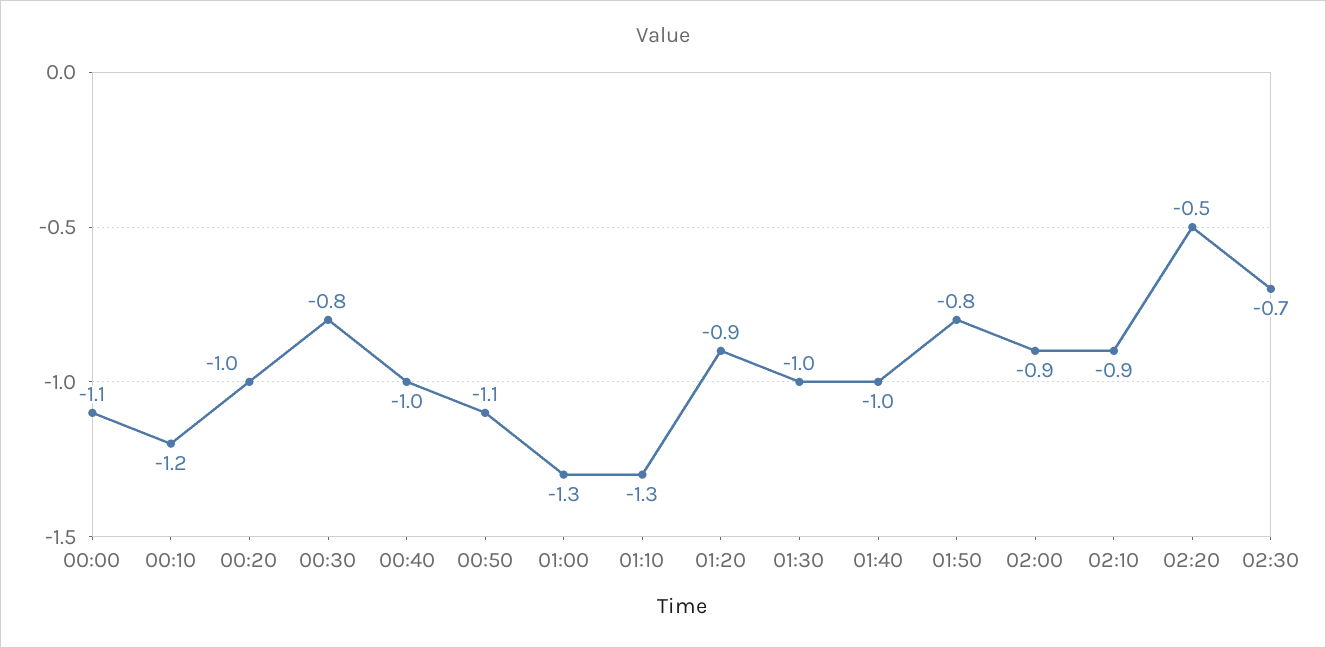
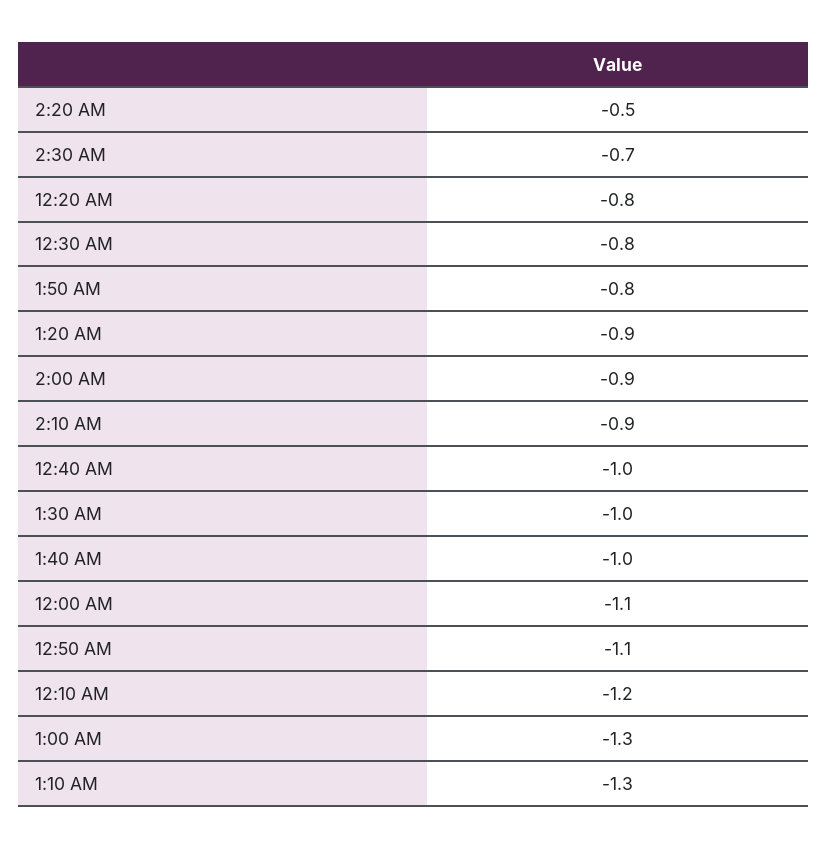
  {
    "00:00": -1.1,
    "00:10": -1.2,
-   "00:20": -1,
+   "00:20": -0.8,
    "00:30": -0.8,
    "00:40": -1,
    "00:50": -1.1,
    "01:00": -1.3,
    "01:10": -1.3,
    "01:20": -0.9,
    "01:30": -1,
    "01:40": -1,
    "01:50": -0.8,
    "02:00": -0.9,
    "02:10": -0.9,
    "02:20": -0.5,
    "02:30": -0.7
  }

